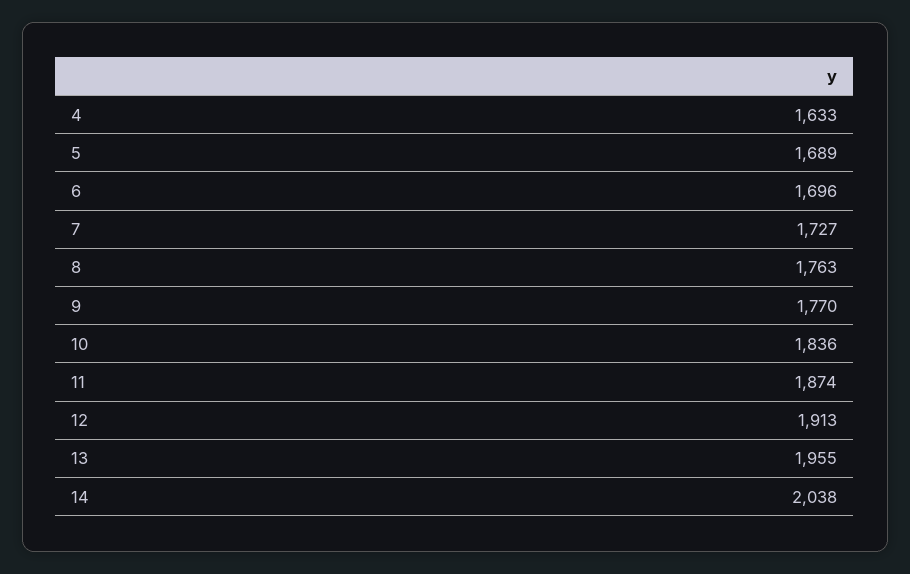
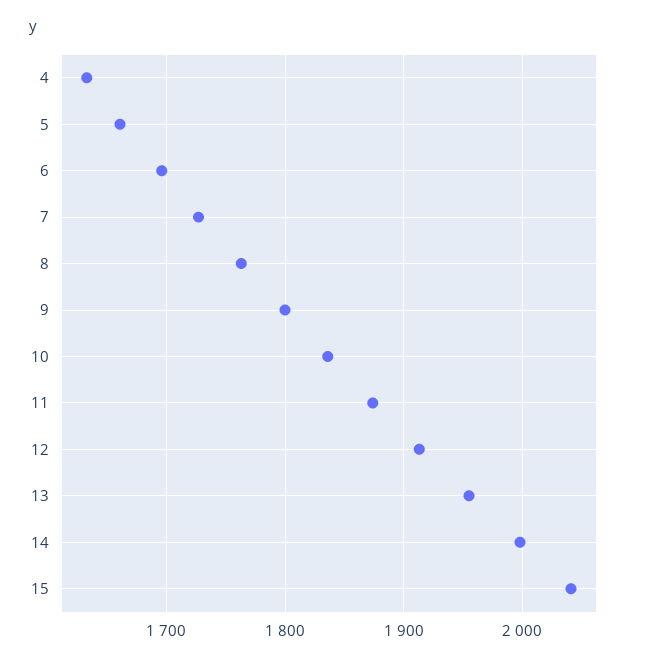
  {
    "4": 1633,
-   "5": 1689,
+   "5": 1660,
    "6": 1696,
    "7": 1727,
    "8": 1763,
-   "9": 1770,
+   "9": 1800,
    "10": 1836,
    "11": 1874,
    "12": 1913,
    "13": 1955,
-   "14": 2038
+   "14": 2000,
+   "15": 2040
  }

